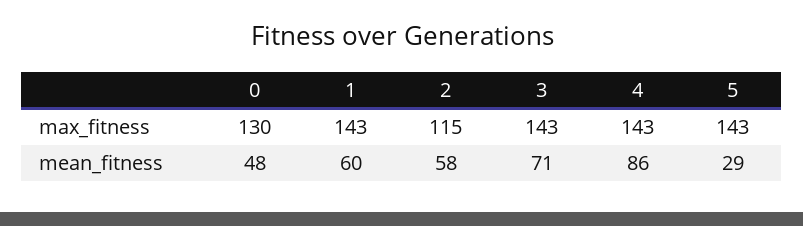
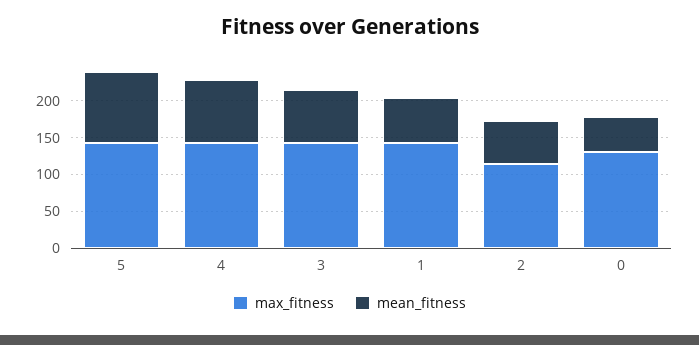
  {
    "max_fitness": {
      "0": 130,
      "1": 143,
      "2": 115,
      "3": 143,
      "4": 143,
      "5": 143
    },
    "mean_fitness": {
      "0": 48,
      "1": 60,
      "2": 58,
      "3": 71,
      "4": 86,
-     "5": 29
+     "5": 100
    }
  }

